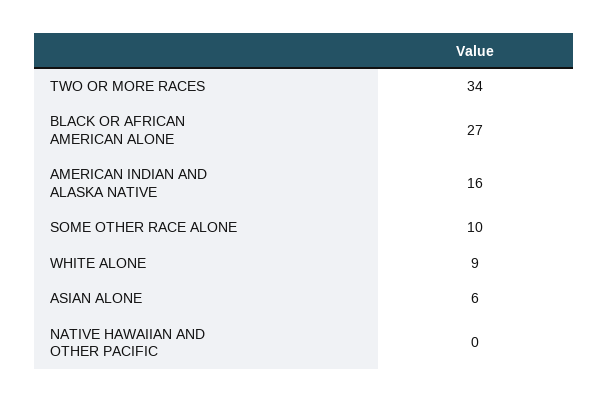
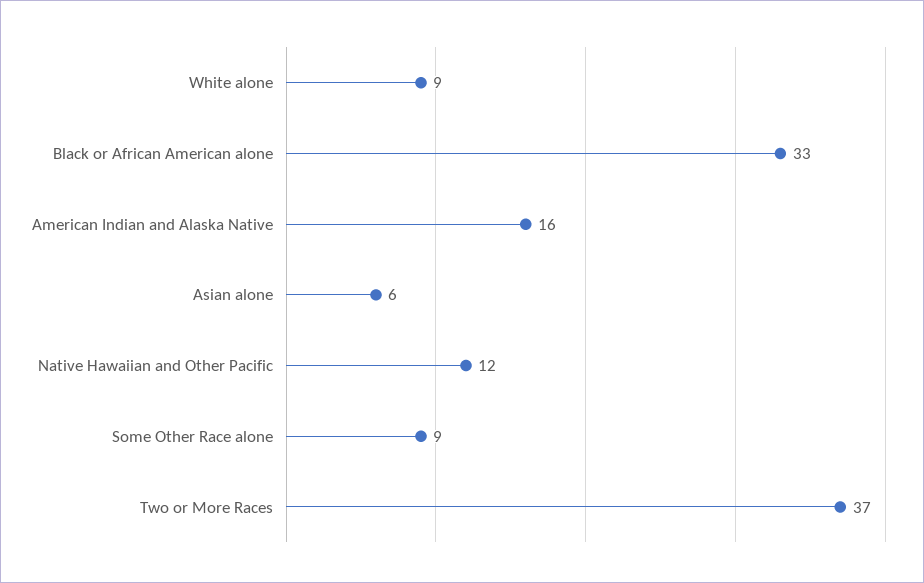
  {
-   "TWO OR MORE RACES": 34,
+   "TWO OR MORE RACES": 37,
-   "BLACK OR AFRICAN AMERICAN ALONE": 27,
+   "BLACK OR AFRICAN AMERICAN ALONE": 33,
    "AMERICAN INDIAN AND ALASKA NATIVE": 16,
-   "SOME OTHER RACE ALONE": 10,
+   "SOME OTHER RACE ALONE": 9,
    "WHITE ALONE": 9,
    "ASIAN ALONE": 6,
-   "NATIVE HAWAIIAN AND OTHER PACIFIC": 0
+   "NATIVE HAWAIIAN AND OTHER PACIFIC": 12
  }

